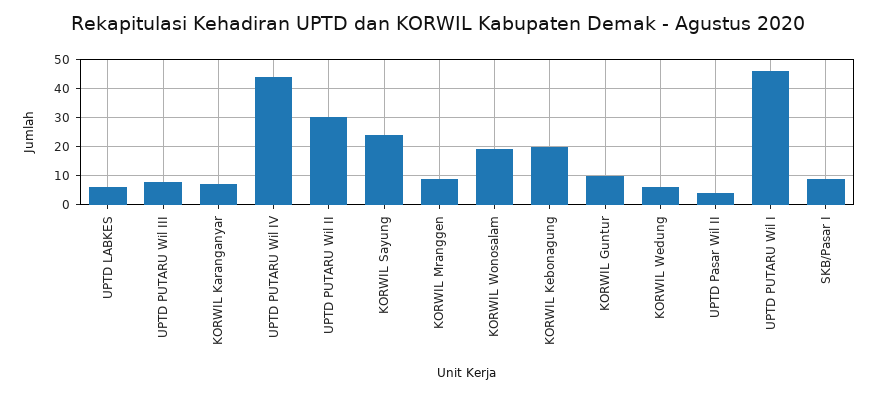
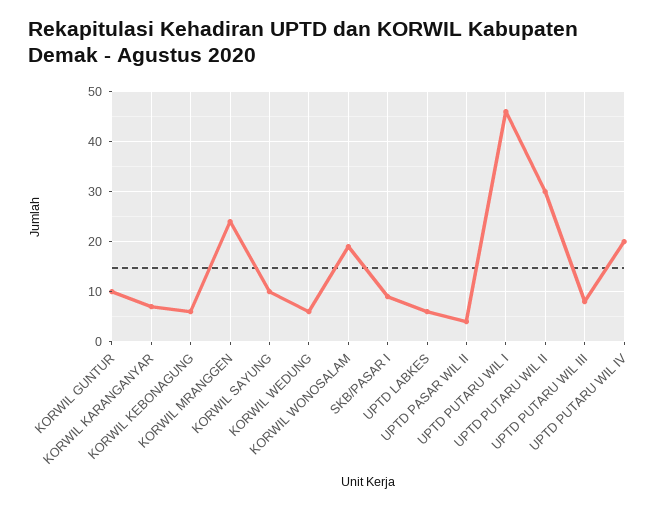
  {
    "UPTD LABKES": 5,
    "UPTD PUTARU Wil III": 10,
    "KORWIL Karanganyar": 5,
-   "UPTD PUTARU Wil IV": 45,
+   "UPTD PUTARU Wil IV": 20,
    "UPTD PUTARU Wil II": 30,
-   "KORWIL Sayung": 25,
+   "KORWIL Sayung": 10,
-   "KORWIL Mranggen": 10,
+   "KORWIL Mranggen": 25,
    "KORWIL Wonosalam": 20,
-   "KORWIL Kebonagung": 20,
+   "KORWIL Kebonagung": 5,
    "KORWIL Guntur": 10,
    "KORWIL Wedung": 5,
    "UPTD Pasar Wil II": 5,
    "UPTD PUTARU Wil I": 45,
    "SKB/Pasar I": 10
  }

